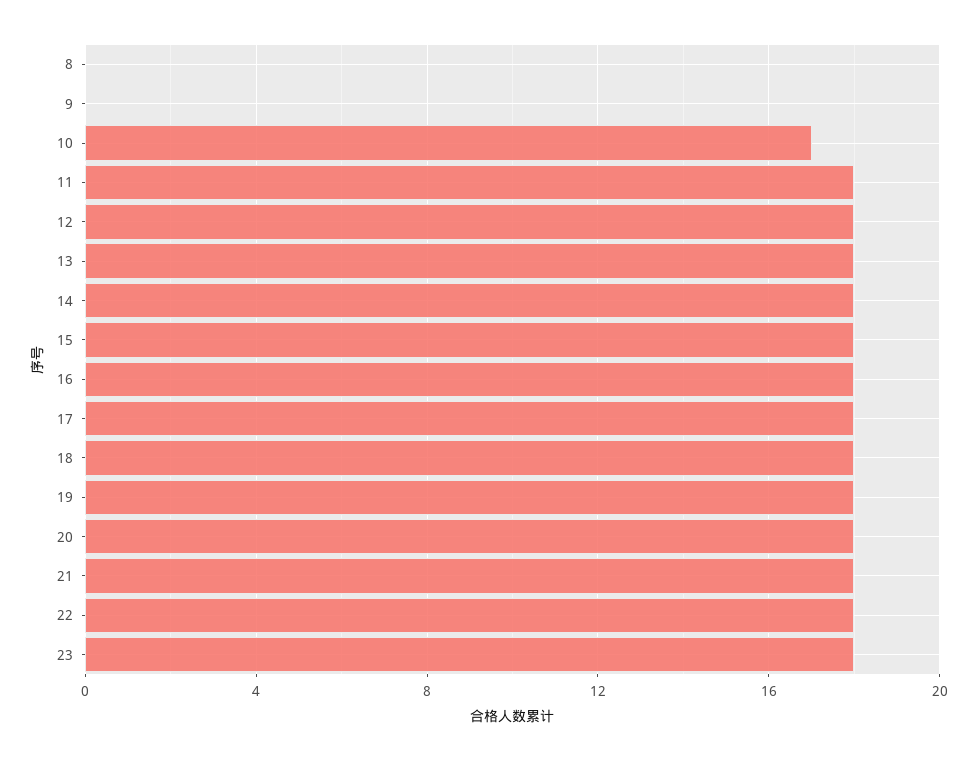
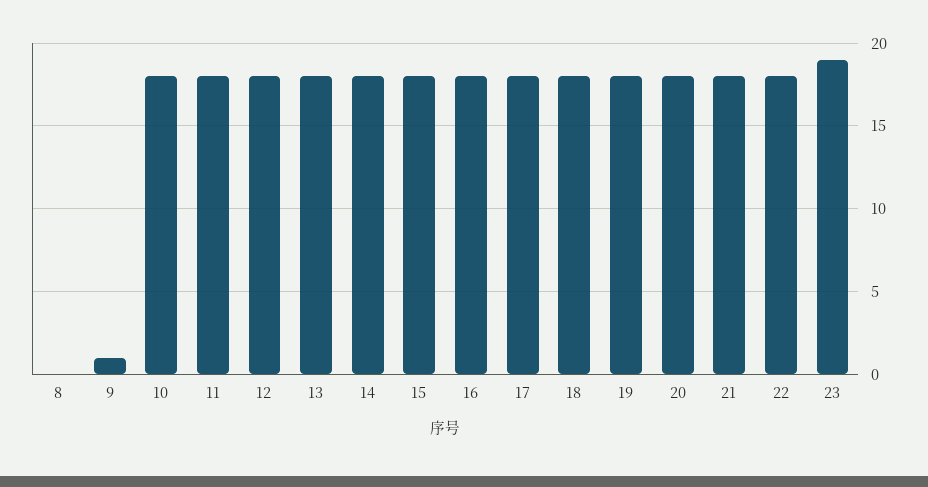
  {
    "8": 0,
-   "9": 0,
+   "9": 1,
-   "10": 17,
+   "10": 18,
    "11": 18,
    "12": 18,
    "13": 18,
    "14": 18,
    "15": 18,
    "16": 18,
    "17": 18,
    "18": 18,
    "19": 18,
    "20": 18,
    "21": 18,
    "22": 18,
-   "23": 18
+   "23": 19
  }

